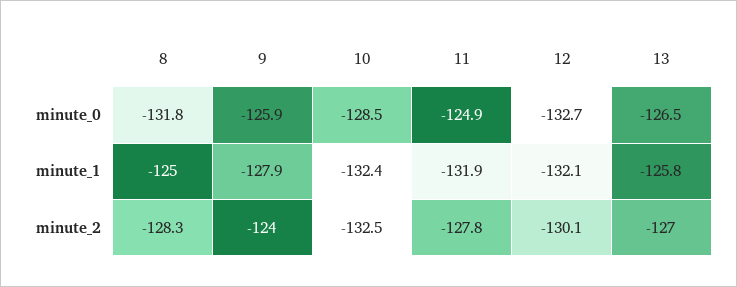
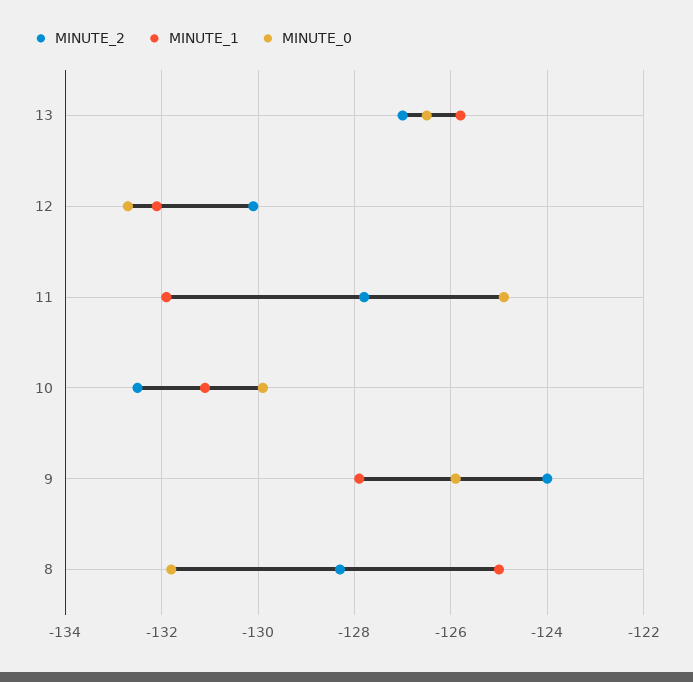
  {
    "minute_0": {
      "8": -131.8,
      "9": -125.9,
-     "10": -128.5,
+     "10": -130,
      "11": -124.9,
      "12": -132.7,
      "13": -126.5
    },
    "minute_1": {
      "8": -125,
      "9": -127.9,
-     "10": -132.4,
+     "10": -131,
      "11": -131.9,
      "12": -132.1,
      "13": -125.8
    },
    "minute_2": {
      "8": -128.3,
      "9": -124,
      "10": -132.5,
      "11": -127.8,
      "12": -130.1,
      "13": -127
    }
  }

